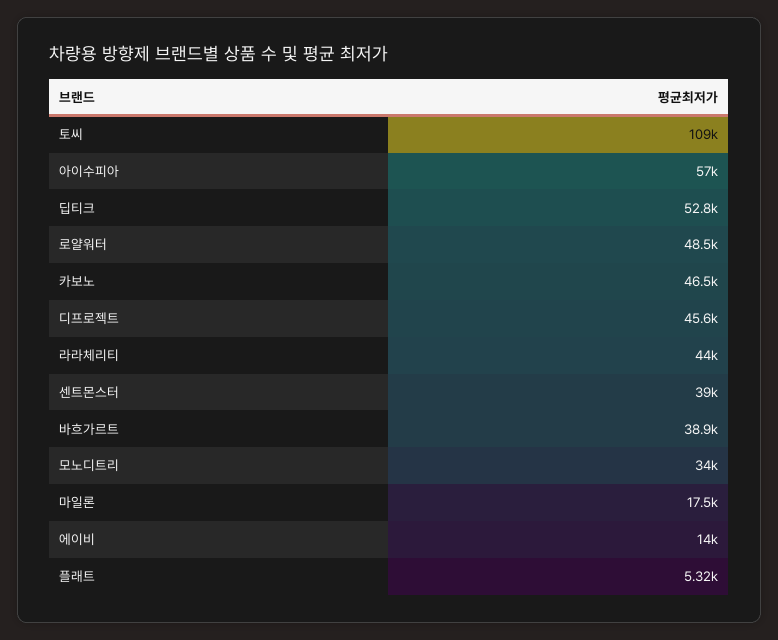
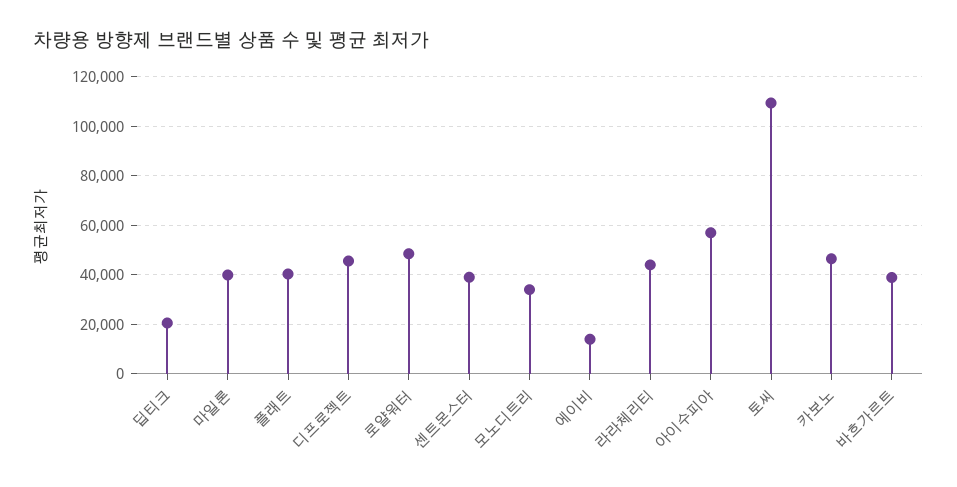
  {
    "토씨": 109000,
    "아이수피아": 57000,
-   "딥티크": 52800,
+   "딥티크": 20000,
    "로얄워터": 48500,
    "카보노": 46500,
    "디프로젝트": 45600,
    "라라체리티": 44000,
    "센트몬스터": 39000,
    "바흐가르트": 38900,
    "모노디트리": 34000,
-   "마일론": 17500,
+   "마일론": 40000,
    "에이비": 14000,
-   "플래트": 5320
+   "플래트": 40000
  }

